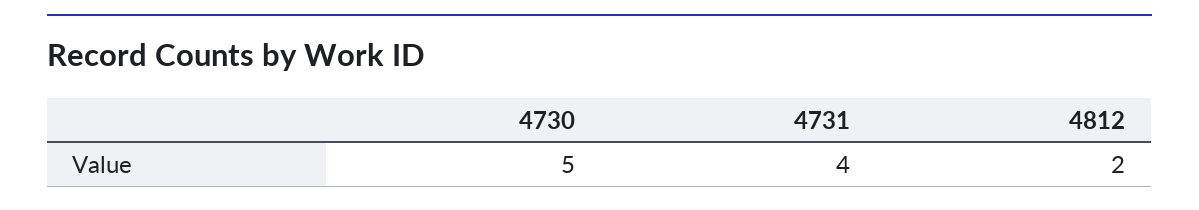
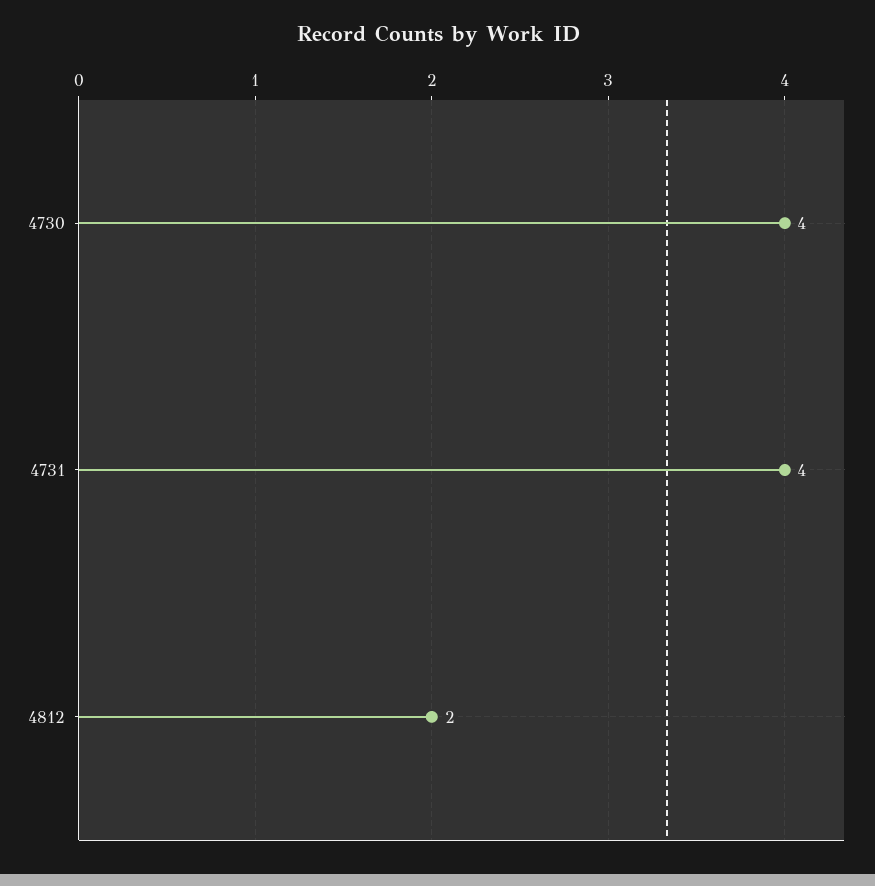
  {
-   "4730": 5,
+   "4730": 4,
    "4731": 4,
    "4812": 2
  }

